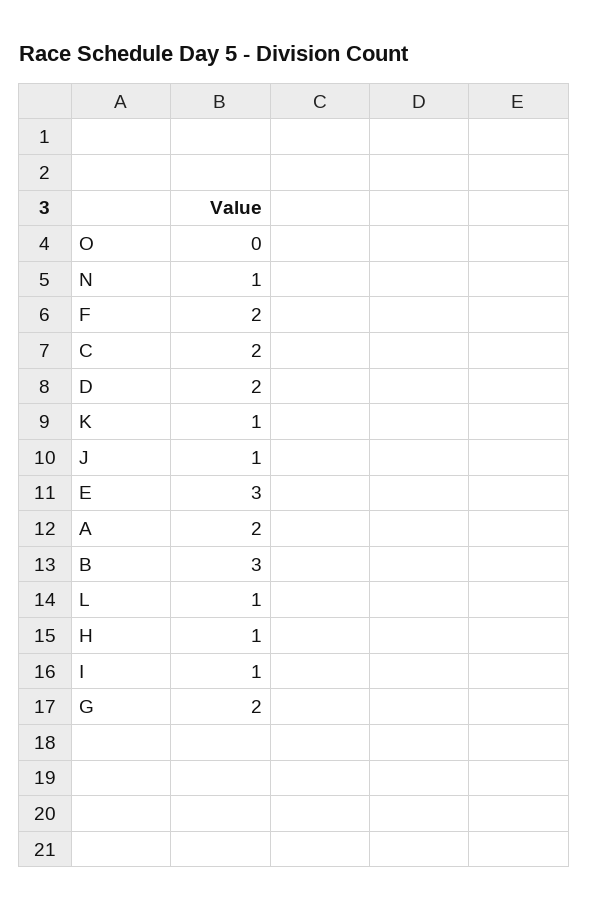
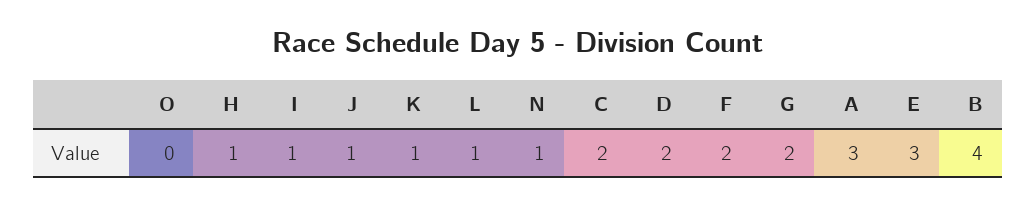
  {
    "O": 0,
    "N": 1,
    "F": 2,
    "C": 2,
    "D": 2,
    "K": 1,
    "J": 1,
    "E": 3,
-   "A": 2,
+   "A": 3,
-   "B": 3,
+   "B": 4,
    "L": 1,
    "H": 1,
    "I": 1,
    "G": 2
  }

